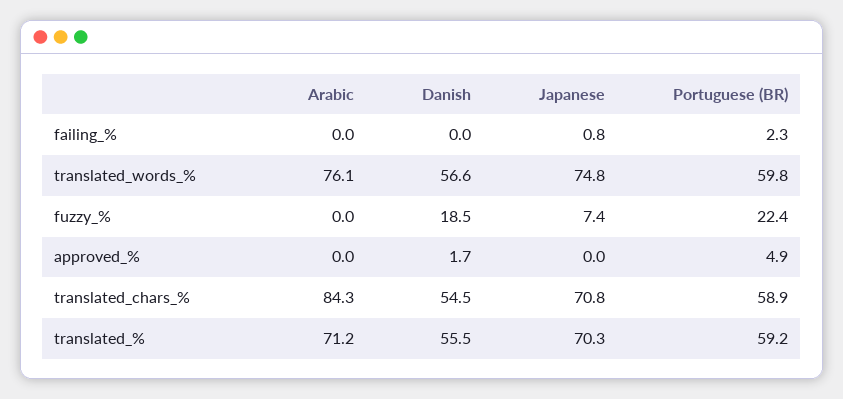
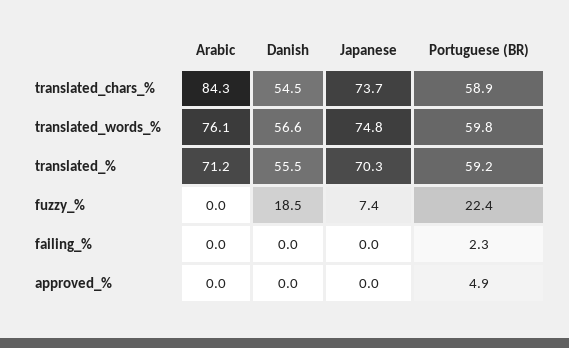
  {
    "Arabic": {
      "failing_%": 0,
      "translated_words_%": 76.1,
      "fuzzy_%": 0,
      "approved_%": 0,
      "translated_chars_%": 84.3,
      "translated_%": 71.2
    },
    "Danish": {
      "failing_%": 0,
      "translated_words_%": 56.6,
      "fuzzy_%": 18.5,
-     "approved_%": 1.7,
+     "approved_%": 0,
      "translated_chars_%": 54.5,
      "translated_%": 55.5
    },
    "Japanese": {
-     "failing_%": 0.8,
+     "failing_%": 0,
      "translated_words_%": 74.8,
      "fuzzy_%": 7.4,
      "approved_%": 0,
-     "translated_chars_%": 70.8,
+     "translated_chars_%": 73.7,
      "translated_%": 70.3
    },
    "Portuguese (BR)": {
      "failing_%": 2.3,
      "translated_words_%": 59.8,
      "fuzzy_%": 22.4,
      "approved_%": 4.9,
      "translated_chars_%": 58.9,
      "translated_%": 59.2
    }
  }

